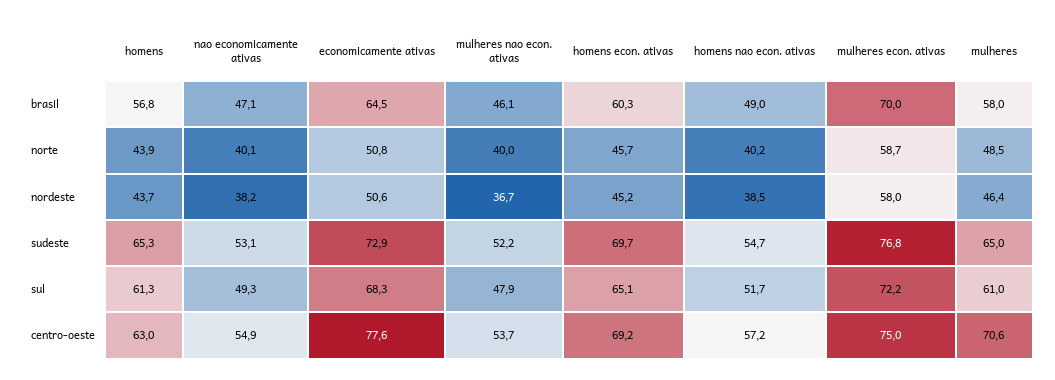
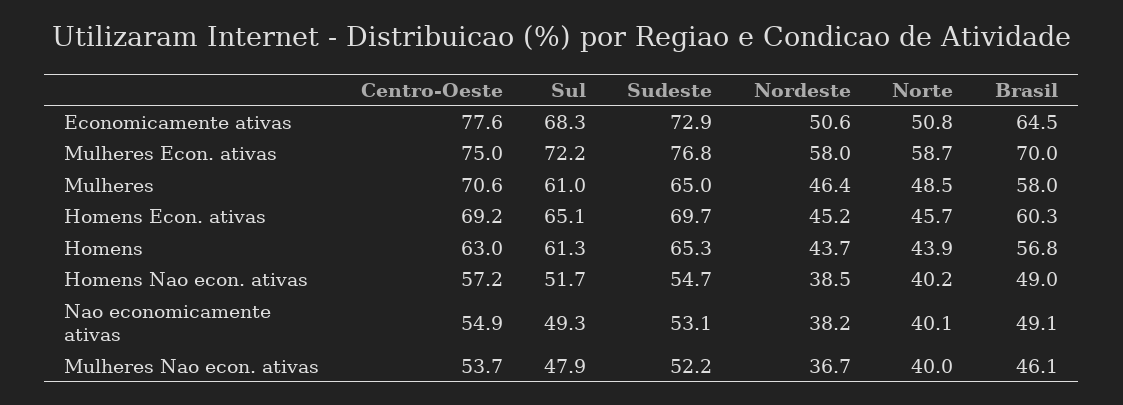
  {
    "homens": {
      "brasil": 56.8,
      "norte": 43.9,
      "nordeste": 43.7,
      "sudeste": 65.3,
      "sul": 61.3,
      "centro-oeste": 63
    },
    "nao economicamente ativas": {
-     "brasil": 47.1,
+     "brasil": 49.1,
      "norte": 40.1,
      "nordeste": 38.2,
      "sudeste": 53.1,
      "sul": 49.3,
      "centro-oeste": 54.9
    },
    "economicamente ativas": {
      "brasil": 64.5,
      "norte": 50.8,
      "nordeste": 50.6,
      "sudeste": 72.9,
      "sul": 68.3,
      "centro-oeste": 77.6
    },
    "mulheres nao econ. ativas": {
      "brasil": 46.1,
      "norte": 40,
      "nordeste": 36.7,
      "sudeste": 52.2,
      "sul": 47.9,
      "centro-oeste": 53.7
    },
    "homens econ. ativas": {
      "brasil": 60.3,
      "norte": 45.7,
      "nordeste": 45.2,
      "sudeste": 69.7,
      "sul": 65.1,
      "centro-oeste": 69.2
    },
    "homens nao econ. ativas": {
      "brasil": 49,
      "norte": 40.2,
      "nordeste": 38.5,
      "sudeste": 54.7,
      "sul": 51.7,
      "centro-oeste": 57.2
    },
    "mulheres econ. ativas": {
      "brasil": 70,
      "norte": 58.7,
      "nordeste": 58,
      "sudeste": 76.8,
      "sul": 72.2,
      "centro-oeste": 75
    },
    "mulheres": {
      "brasil": 58,
      "norte": 48.5,
      "nordeste": 46.4,
      "sudeste": 65,
      "sul": 61,
      "centro-oeste": 70.6
    }
  }

